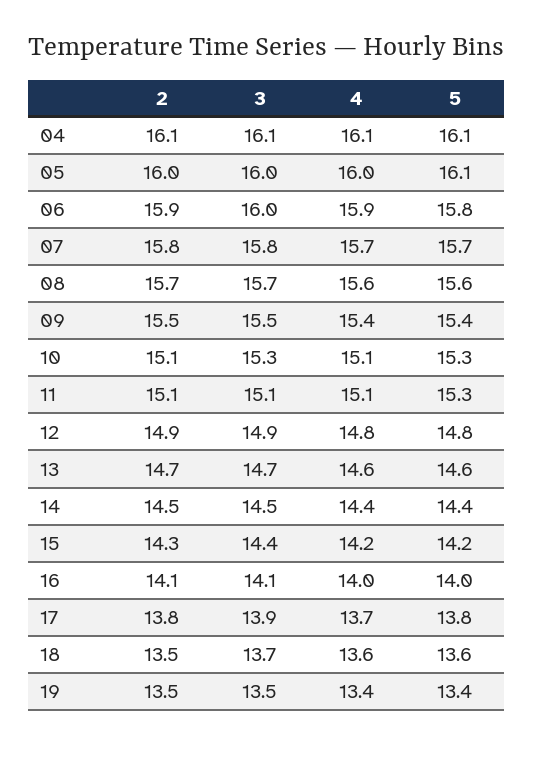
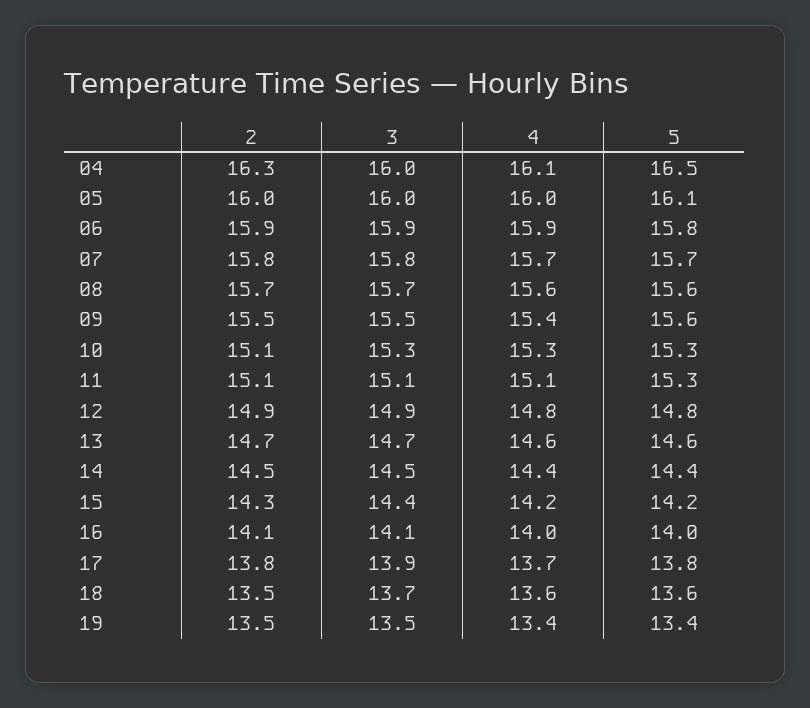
  {
    "2": {
-     "04": 16.1,
+     "04": 16.3,
      "05": 16,
      "06": 15.9,
      "07": 15.8,
      "08": 15.7,
      "09": 15.5,
      "10": 15.1,
      "11": 15.1,
      "12": 14.9,
      "13": 14.7,
      "14": 14.5,
      "15": 14.3,
      "16": 14.1,
      "17": 13.8,
      "18": 13.5,
      "19": 13.5
    },
    "3": {
-     "04": 16.1,
+     "04": 16,
      "05": 16,
-     "06": 16,
+     "06": 15.9,
      "07": 15.8,
      "08": 15.7,
      "09": 15.5,
      "10": 15.3,
      "11": 15.1,
      "12": 14.9,
      "13": 14.7,
      "14": 14.5,
      "15": 14.4,
      "16": 14.1,
      "17": 13.9,
      "18": 13.7,
      "19": 13.5
    },
    "4": {
      "04": 16.1,
      "05": 16,
      "06": 15.9,
      "07": 15.7,
      "08": 15.6,
      "09": 15.4,
-     "10": 15.1,
+     "10": 15.3,
      "11": 15.1,
      "12": 14.8,
      "13": 14.6,
      "14": 14.4,
      "15": 14.2,
      "16": 14,
      "17": 13.7,
      "18": 13.6,
      "19": 13.4
    },
    "5": {
-     "04": 16.1,
+     "04": 16.5,
      "05": 16.1,
      "06": 15.8,
      "07": 15.7,
      "08": 15.6,
-     "09": 15.4,
+     "09": 15.6,
      "10": 15.3,
      "11": 15.3,
      "12": 14.8,
      "13": 14.6,
      "14": 14.4,
      "15": 14.2,
      "16": 14,
      "17": 13.8,
      "18": 13.6,
      "19": 13.4
    }
  }

